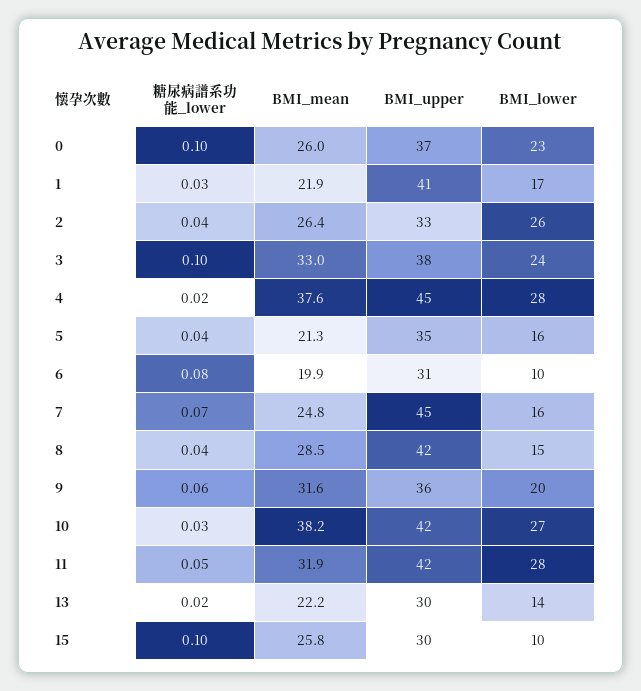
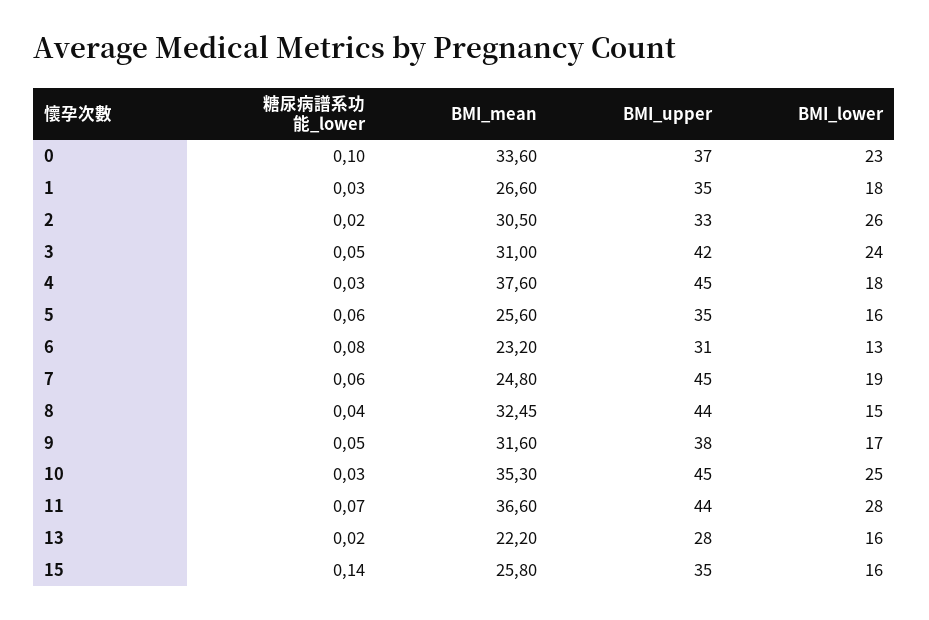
  {
    "糖尿病譜系功能_lower": {
      "0": 0.1,
      "1": 0.03,
-     "2": 0.04,
+     "2": 0.02,
-     "3": 0.1,
+     "3": 0.05,
-     "4": 0.02,
+     "4": 0.03,
-     "5": 0.04,
+     "5": 0.06,
      "6": 0.08,
-     "7": 0.07,
+     "7": 0.06,
      "8": 0.04,
-     "9": 0.06,
+     "9": 0.05,
      "10": 0.03,
-     "11": 0.05,
+     "11": 0.07,
      "13": 0.02,
-     "15": 0.1
+     "15": 0.14
    },
    "BMI_mean": {
-     "0": 26,
+     "0": 33.6,
-     "1": 21.9,
+     "1": 26.6,
-     "2": 26.4,
+     "2": 30.5,
-     "3": 33,
+     "3": 31,
      "4": 37.6,
-     "5": 21.3,
+     "5": 25.6,
-     "6": 19.9,
+     "6": 23.2,
      "7": 24.8,
-     "8": 28.5,
+     "8": 32.45,
      "9": 31.6,
-     "10": 38.2,
+     "10": 35.3,
-     "11": 31.9,
+     "11": 36.6,
      "13": 22.2,
      "15": 25.8
    },
    "BMI_upper": {
      "0": 37,
-     "1": 41,
+     "1": 35,
      "2": 33,
-     "3": 38,
+     "3": 42,
      "4": 45,
      "5": 35,
      "6": 31,
      "7": 45,
-     "8": 42,
+     "8": 44,
-     "9": 36,
+     "9": 38,
-     "10": 42,
+     "10": 45,
-     "11": 42,
+     "11": 44,
-     "13": 30,
+     "13": 28,
-     "15": 30
+     "15": 35
    },
    "BMI_lower": {
      "0": 23,
-     "1": 17,
+     "1": 18,
      "2": 26,
      "3": 24,
-     "4": 28,
+     "4": 18,
      "5": 16,
-     "6": 10,
+     "6": 13,
-     "7": 16,
+     "7": 19,
      "8": 15,
-     "9": 20,
+     "9": 17,
-     "10": 27,
+     "10": 25,
      "11": 28,
-     "13": 14,
+     "13": 16,
-     "15": 10
+     "15": 16
    }
  }

